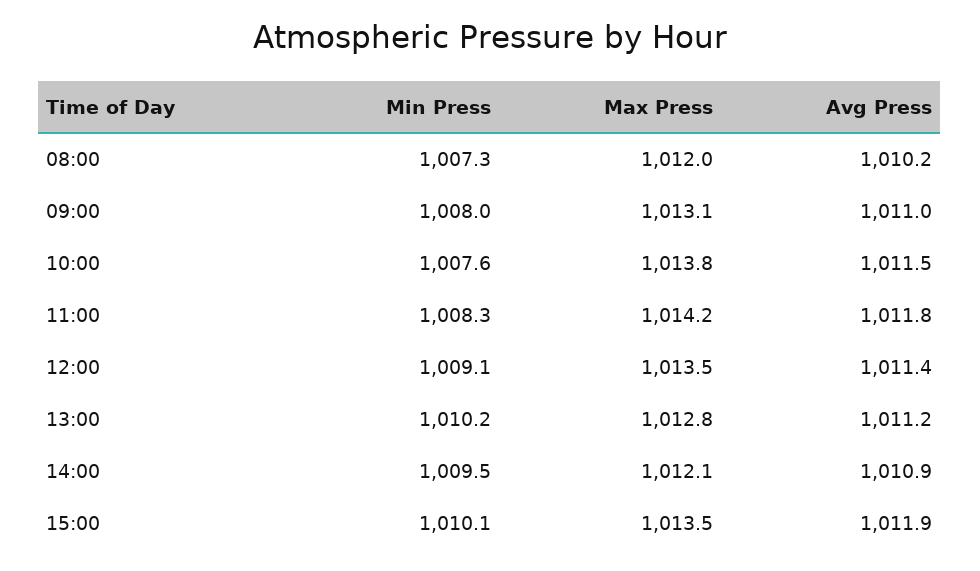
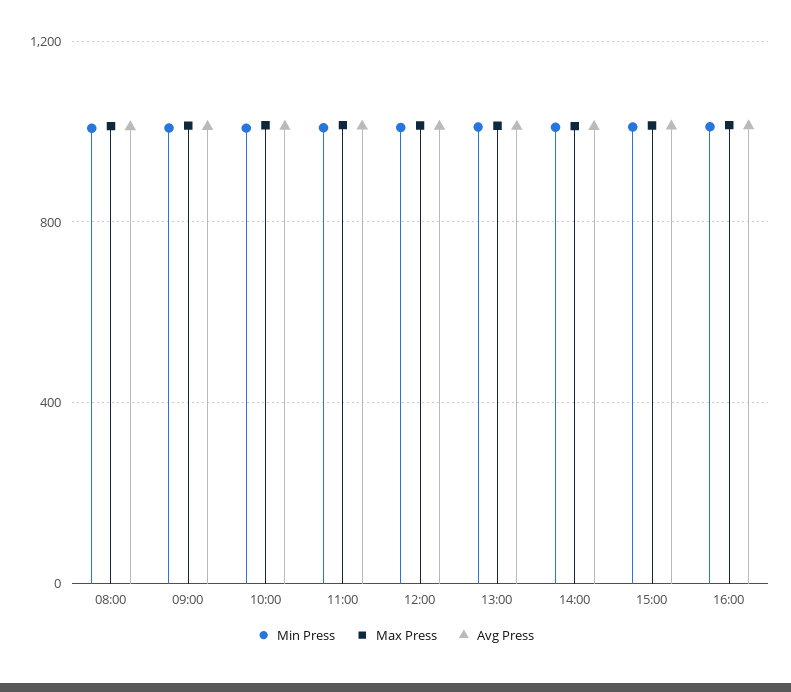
  {
    "Min Press": {
      "08:00": 1007.3,
      "09:00": 1008,
      "10:00": 1007.6,
      "11:00": 1008.3,
      "12:00": 1009.1,
      "13:00": 1010.2,
      "14:00": 1009.5,
-     "15:00": 1010.1
+     "15:00": 1010.1,
+     "16:00": 1000
    },
    "Max Press": {
      "08:00": 1012,
      "09:00": 1013.1,
      "10:00": 1013.8,
      "11:00": 1014.2,
      "12:00": 1013.5,
      "13:00": 1012.8,
      "14:00": 1012.1,
-     "15:00": 1013.5
+     "15:00": 1013.5,
+     "16:00": 1000
    },
    "Avg Press": {
      "08:00": 1010.2,
      "09:00": 1011,
      "10:00": 1011.5,
      "11:00": 1011.8,
      "12:00": 1011.4,
      "13:00": 1011.2,
      "14:00": 1010.9,
-     "15:00": 1011.9
+     "15:00": 1011.9,
+     "16:00": 1000
    }
  }

